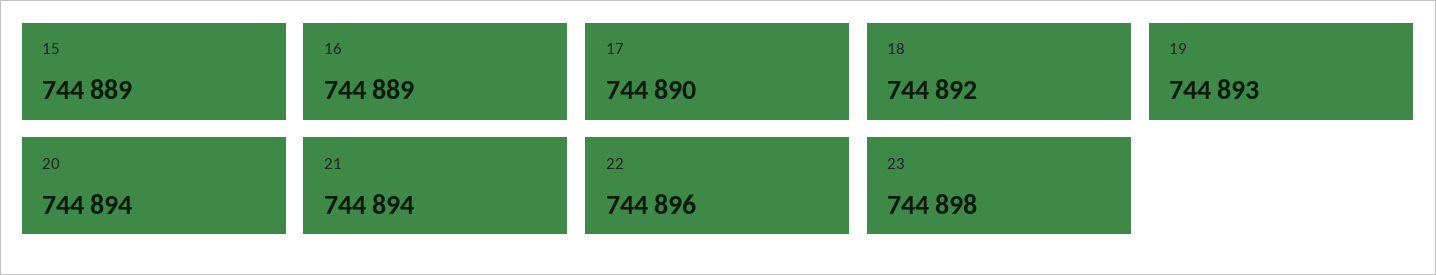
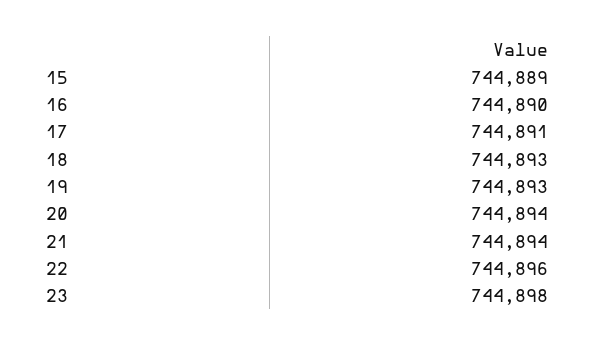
  {
    "15": 744889,
-   "16": 744889,
+   "16": 744890,
-   "17": 744890,
+   "17": 744891,
-   "18": 744892,
+   "18": 744893,
    "19": 744893,
    "20": 744894,
    "21": 744894,
    "22": 744896,
    "23": 744898
  }

